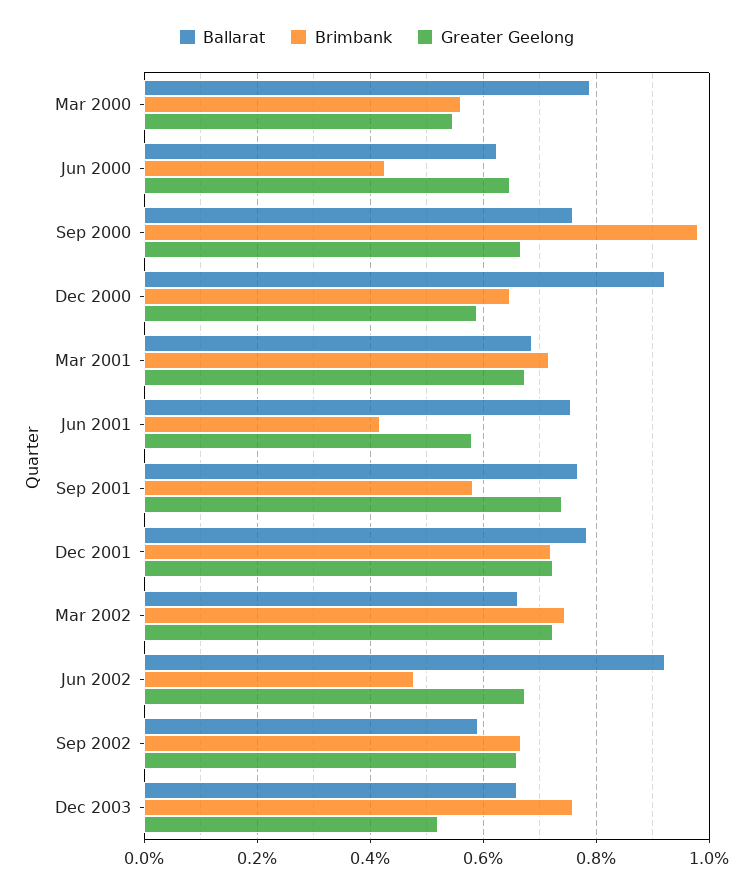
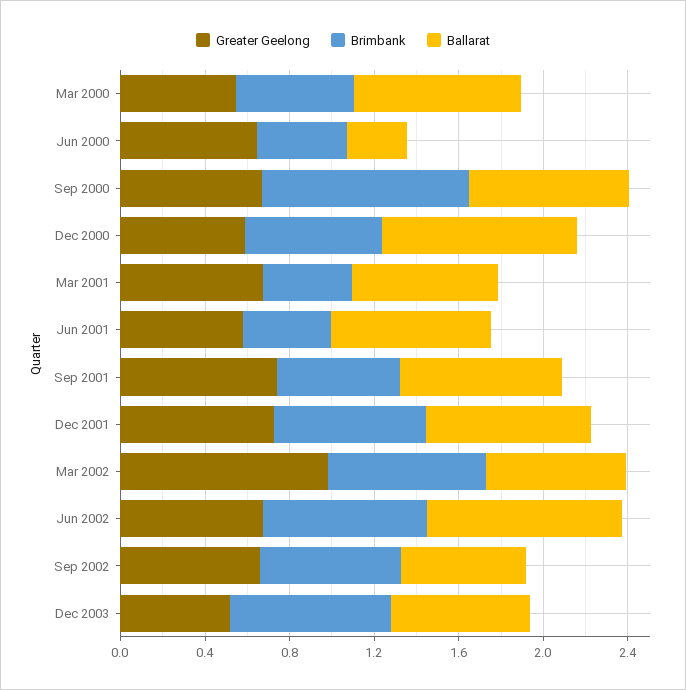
  {
    "Ballarat": {
      "Mar 2000": 0.78,
-     "Jun 2000": 0.62,
+     "Jun 2000": 0.3,
      "Sep 2000": 0.76,
      "Dec 2000": 0.92,
      "Mar 2001": 0.68,
      "Jun 2001": 0.76,
      "Sep 2001": 0.76,
      "Dec 2001": 0.78,
      "Mar 2002": 0.66,
      "Jun 2002": 0.92,
      "Sep 2002": 0.6,
      "Dec 2003": 0.66
    },
    "Brimbank": {
      "Mar 2000": 0.56,
      "Jun 2000": 0.42,
      "Sep 2000": 0.98,
      "Dec 2000": 0.64,
-     "Mar 2001": 0.72,
+     "Mar 2001": 0.4,
      "Jun 2001": 0.42,
      "Sep 2001": 0.58,
      "Dec 2001": 0.72,
      "Mar 2002": 0.74,
-     "Jun 2002": 0.48,
+     "Jun 2002": 0.8,
      "Sep 2002": 0.66,
      "Dec 2003": 0.76
    },
    "Greater Geelong": {
      "Mar 2000": 0.54,
      "Jun 2000": 0.64,
      "Sep 2000": 0.66,
      "Dec 2000": 0.58,
      "Mar 2001": 0.68,
      "Jun 2001": 0.58,
      "Sep 2001": 0.74,
      "Dec 2001": 0.72,
-     "Mar 2002": 0.72,
+     "Mar 2002": 1,
      "Jun 2002": 0.68,
      "Sep 2002": 0.66,
      "Dec 2003": 0.52
    }
  }

